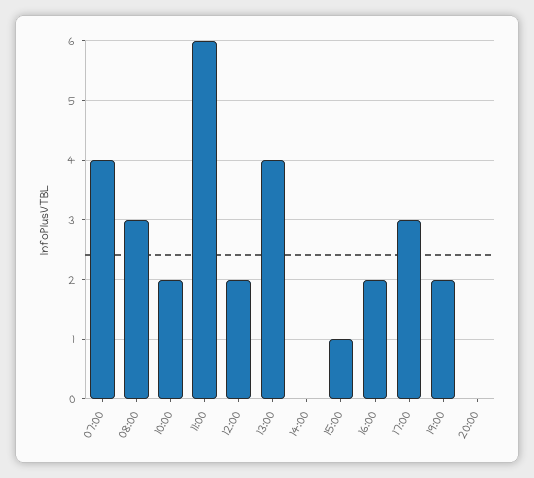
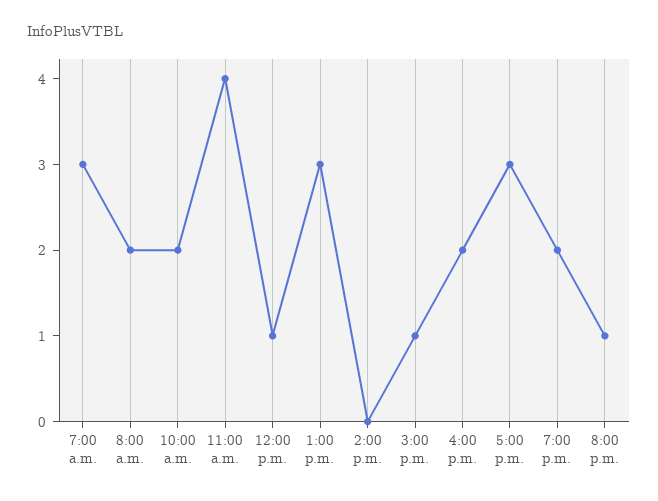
  {
-   "07:00": 4,
+   "07:00": 3,
-   "08:00": 3,
+   "08:00": 2,
    "10:00": 2,
-   "11:00": 6,
+   "11:00": 4,
-   "12:00": 2,
+   "12:00": 1,
-   "13:00": 4,
+   "13:00": 3,
    "14:00": 0,
    "15:00": 1,
    "16:00": 2,
    "17:00": 3,
    "19:00": 2,
-   "20:00": 0
+   "20:00": 1
  }

